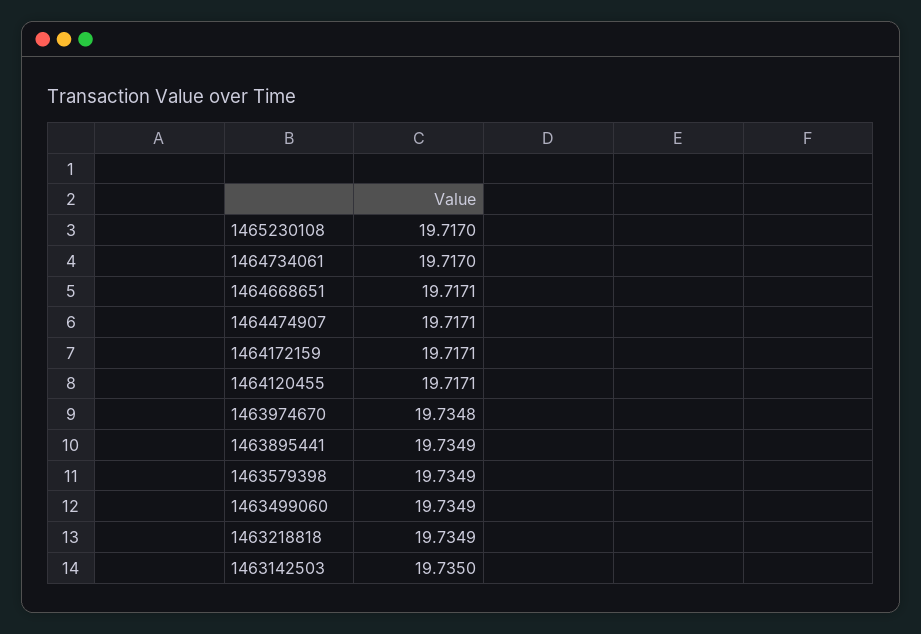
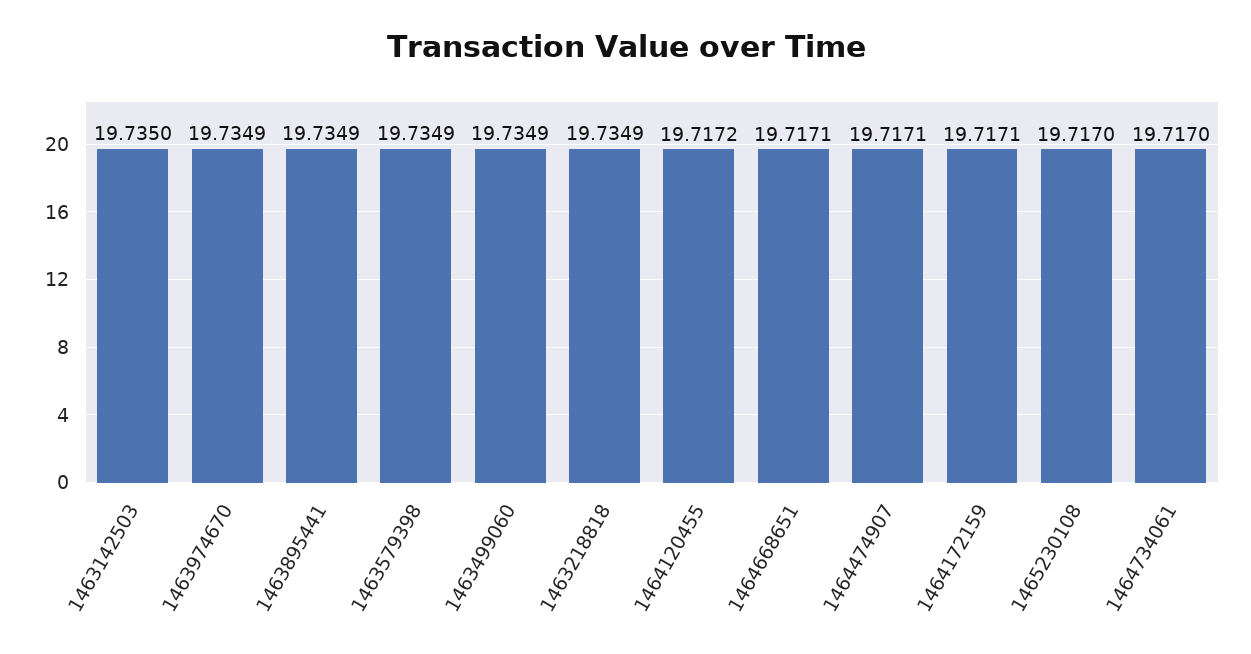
  {
    "1465230108": 19.717,
    "1464734061": 19.717,
    "1464668651": 19.7171,
    "1464474907": 19.7171,
    "1464172159": 19.7171,
-   "1464120455": 19.7171,
+   "1464120455": 19.7172,
-   "1463974670": 19.7348,
+   "1463974670": 19.7349,
    "1463895441": 19.7349,
    "1463579398": 19.7349,
    "1463499060": 19.7349,
    "1463218818": 19.7349,
    "1463142503": 19.735
  }

